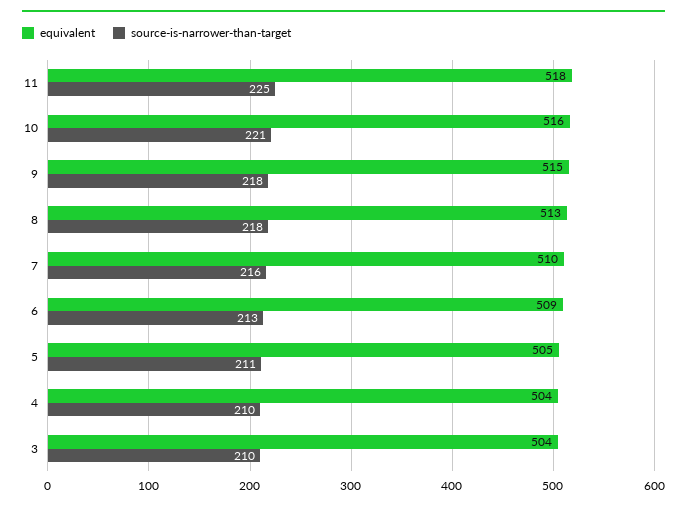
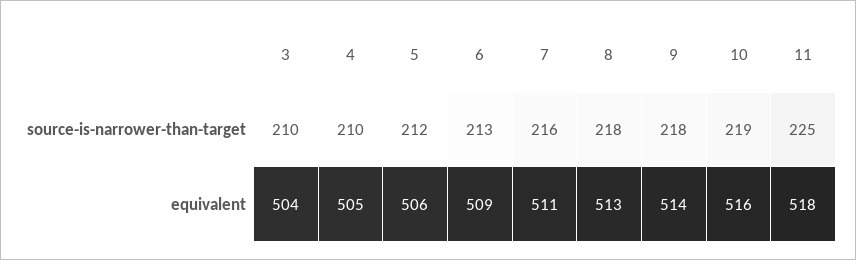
  {
    "equivalent": {
      "11": 518,
      "10": 516,
-     "9": 515,
+     "9": 514,
      "8": 513,
-     "7": 510,
+     "7": 511,
      "6": 509,
-     "5": 505,
+     "5": 506,
-     "4": 504,
+     "4": 505,
      "3": 504
    },
    "source-is-narrower-than-target": {
      "11": 225,
-     "10": 221,
+     "10": 219,
      "9": 218,
      "8": 218,
      "7": 216,
      "6": 213,
-     "5": 211,
+     "5": 212,
      "4": 210,
      "3": 210
    }
  }

